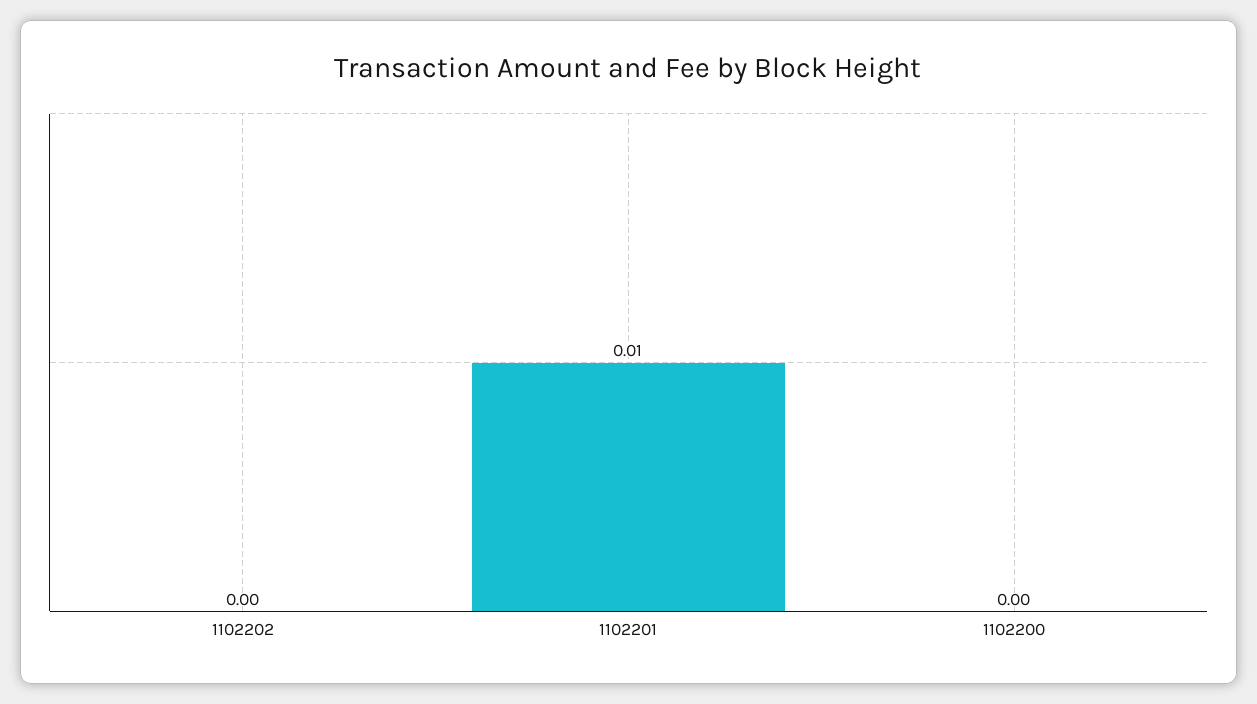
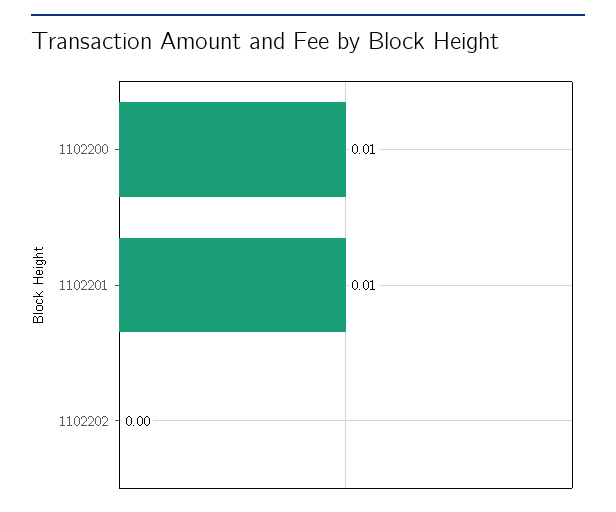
  {
    "1102202": 0,
    "1102201": 0.01,
-   "1102200": 0
+   "1102200": 0.01
  }

